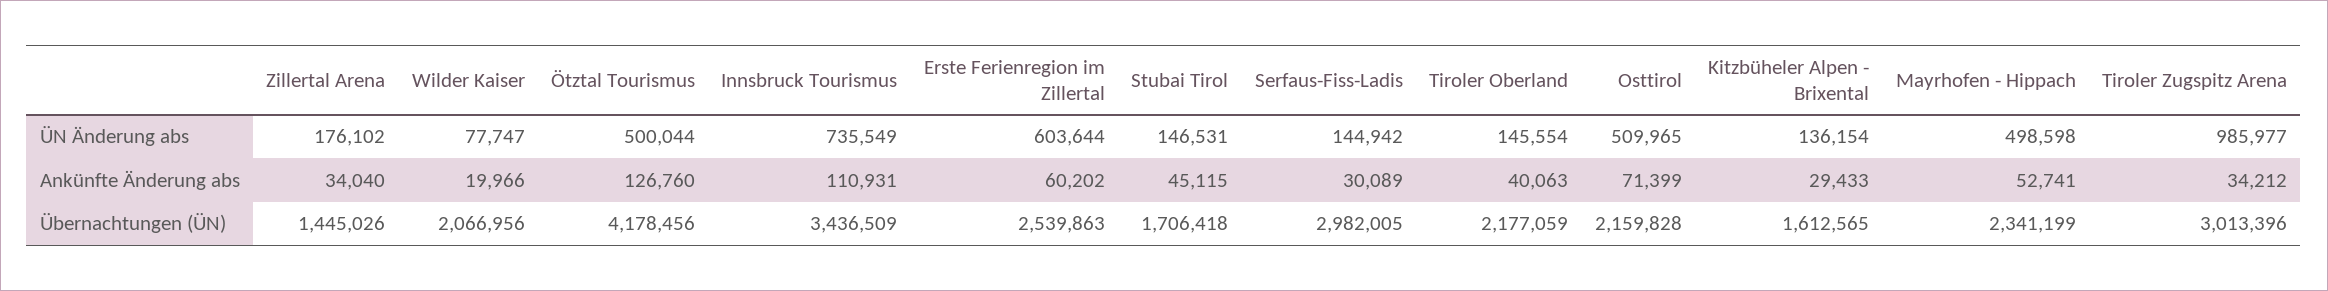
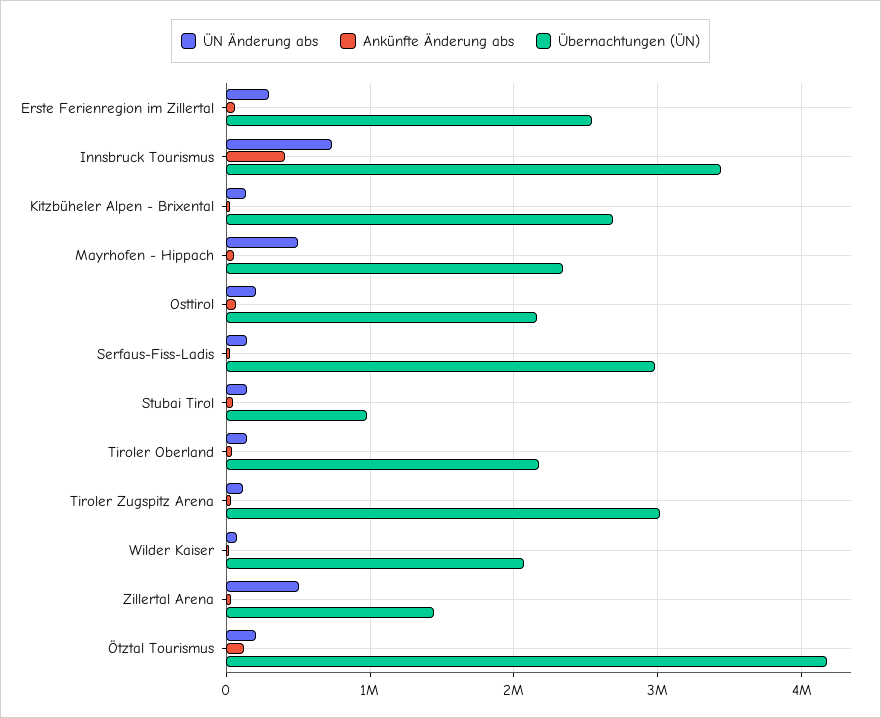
  {
    "ÜN Änderung abs": {
-     "Zillertal Arena": 176102,
+     "Zillertal Arena": 500000,
      "Wilder Kaiser": 77747,
-     "Ötztal Tourismus": 500044,
+     "Ötztal Tourismus": 200000,
      "Innsbruck Tourismus": 735549,
-     "Erste Ferienregion im Zillertal": 603644,
+     "Erste Ferienregion im Zillertal": 300000,
      "Stubai Tirol": 146531,
      "Serfaus-Fiss-Ladis": 144942,
      "Tiroler Oberland": 145554,
-     "Osttirol": 509965,
+     "Osttirol": 200000,
      "Kitzbüheler Alpen - Brixental": 136154,
      "Mayrhofen - Hippach": 498598,
-     "Tiroler Zugspitz Arena": 985977
+     "Tiroler Zugspitz Arena": 100000
    },
    "Ankünfte Änderung abs": {
      "Zillertal Arena": 34040,
      "Wilder Kaiser": 19966,
      "Ötztal Tourismus": 126760,
-     "Innsbruck Tourismus": 110931,
+     "Innsbruck Tourismus": 400000,
      "Erste Ferienregion im Zillertal": 60202,
      "Stubai Tirol": 45115,
      "Serfaus-Fiss-Ladis": 30089,
      "Tiroler Oberland": 40063,
      "Osttirol": 71399,
      "Kitzbüheler Alpen - Brixental": 29433,
      "Mayrhofen - Hippach": 52741,
      "Tiroler Zugspitz Arena": 34212
    },
    "Übernachtungen (ÜN)": {
      "Zillertal Arena": 1445026,
      "Wilder Kaiser": 2066956,
      "Ötztal Tourismus": 4178456,
      "Innsbruck Tourismus": 3436509,
      "Erste Ferienregion im Zillertal": 2539863,
-     "Stubai Tirol": 1706418,
+     "Stubai Tirol": 1000000,
      "Serfaus-Fiss-Ladis": 2982005,
      "Tiroler Oberland": 2177059,
      "Osttirol": 2159828,
-     "Kitzbüheler Alpen - Brixental": 1612565,
+     "Kitzbüheler Alpen - Brixental": 2700000,
      "Mayrhofen - Hippach": 2341199,
      "Tiroler Zugspitz Arena": 3013396
    }
  }

